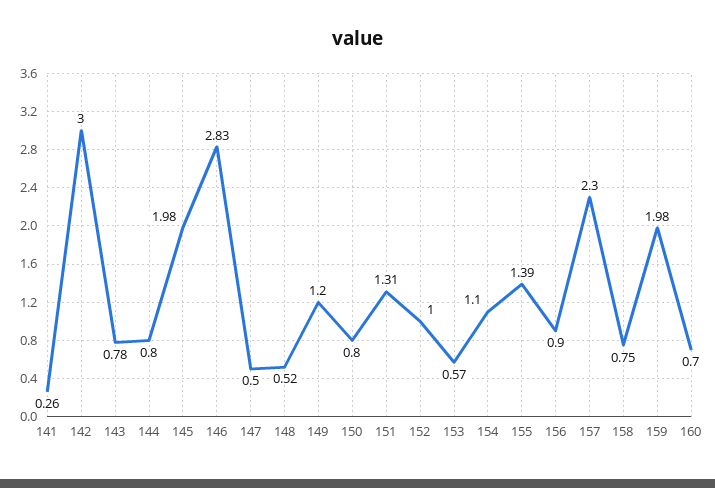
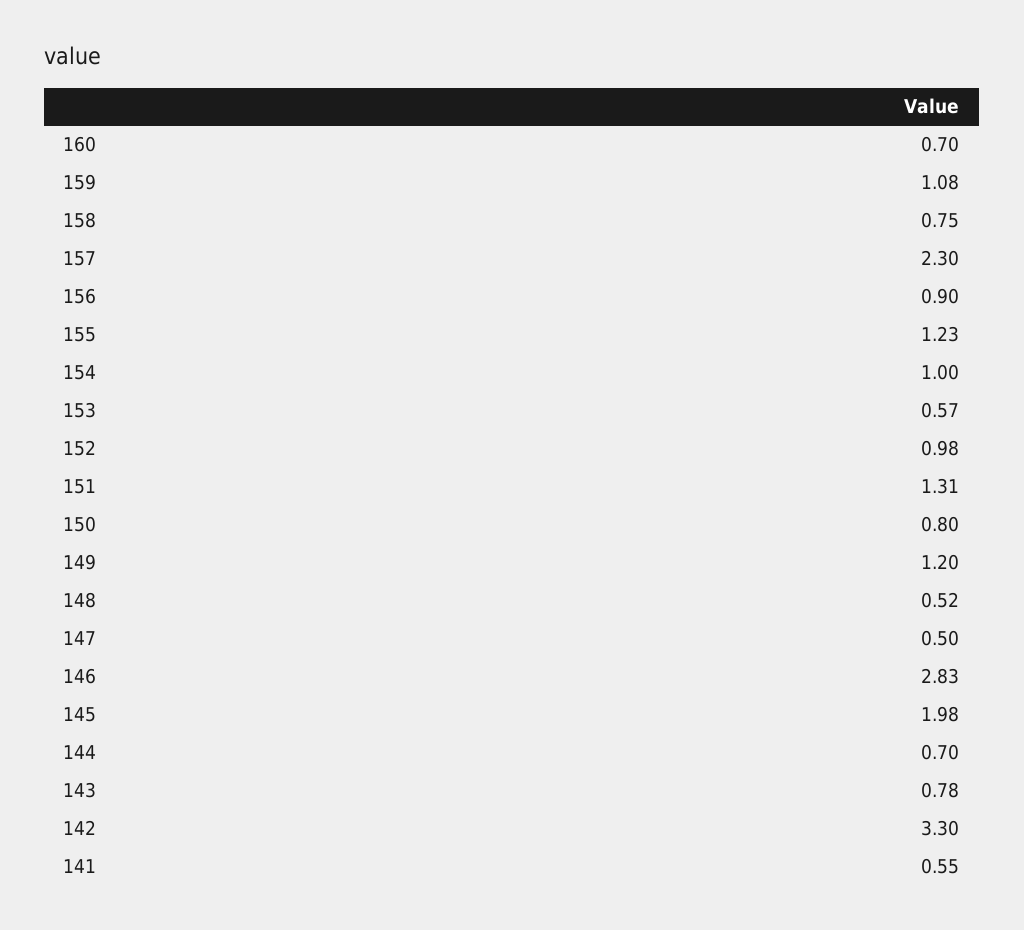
  {
-   "141": 0.26,
+   "141": 0.55,
-   "142": 3,
+   "142": 3.3,
    "143": 0.78,
-   "144": 0.8,
+   "144": 0.7,
    "145": 1.98,
    "146": 2.83,
    "147": 0.5,
    "148": 0.52,
    "149": 1.2,
    "150": 0.8,
    "151": 1.31,
-   "152": 1,
+   "152": 0.98,
    "153": 0.57,
-   "154": 1.1,
+   "154": 1,
-   "155": 1.39,
+   "155": 1.23,
    "156": 0.9,
    "157": 2.3,
    "158": 0.75,
-   "159": 1.98,
+   "159": 1.08,
    "160": 0.7
  }

